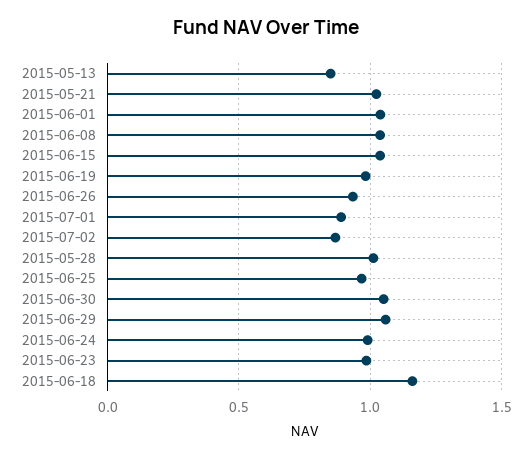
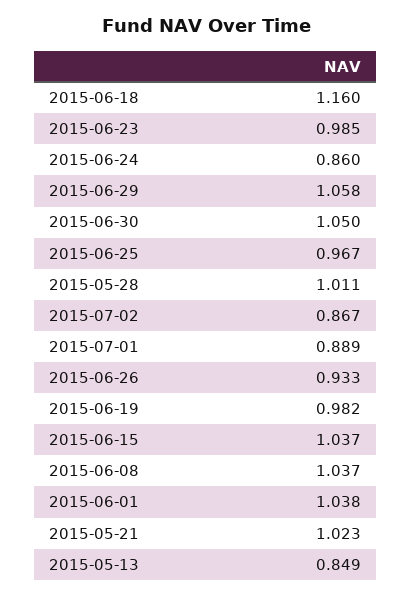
  {
    "2015-05-13": 0.849,
    "2015-05-21": 1.023,
    "2015-06-01": 1.038,
    "2015-06-08": 1.037,
    "2015-06-15": 1.037,
    "2015-06-19": 0.982,
    "2015-06-26": 0.933,
    "2015-07-01": 0.889,
    "2015-07-02": 0.867,
    "2015-05-28": 1.011,
    "2015-06-25": 0.967,
    "2015-06-30": 1.05,
    "2015-06-29": 1.058,
-   "2015-06-24": 1,
+   "2015-06-24": 0.86,
    "2015-06-23": 0.985,
    "2015-06-18": 1.16
  }

